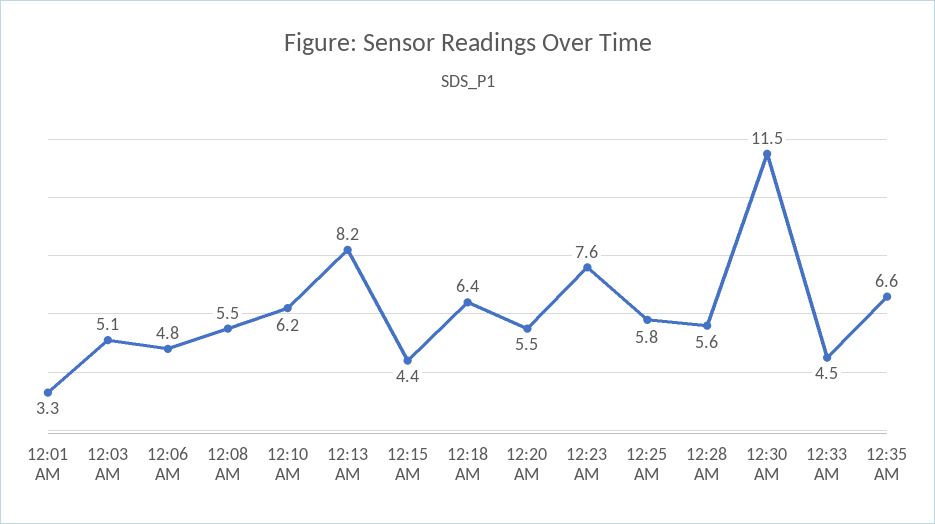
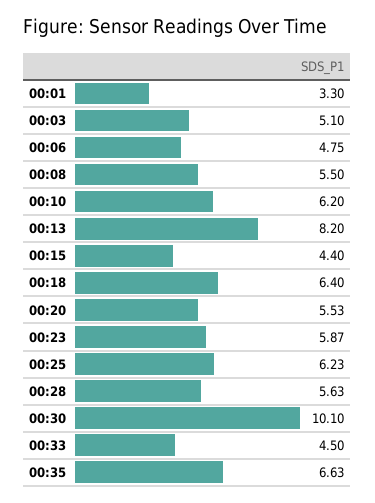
  {
    "12:01 AM": 3.3,
    "12:03 AM": 5.1,
    "12:06 AM": 4.75,
    "12:08 AM": 5.5,
    "12:10 AM": 6.2,
    "12:13 AM": 8.2,
    "12:15 AM": 4.4,
    "12:18 AM": 6.4,
    "12:20 AM": 5.53,
-   "12:23 AM": 7.6,
+   "12:23 AM": 5.87,
-   "12:25 AM": 5.8,
+   "12:25 AM": 6.23,
    "12:28 AM": 5.63,
-   "12:30 AM": 11.5,
+   "12:30 AM": 10.1,
    "12:33 AM": 4.5,
    "12:35 AM": 6.63
  }

